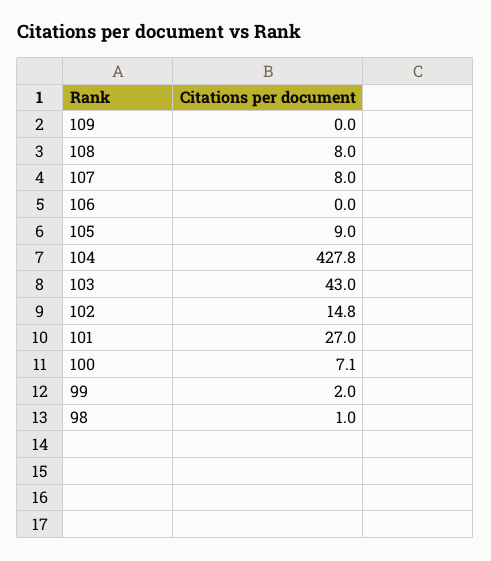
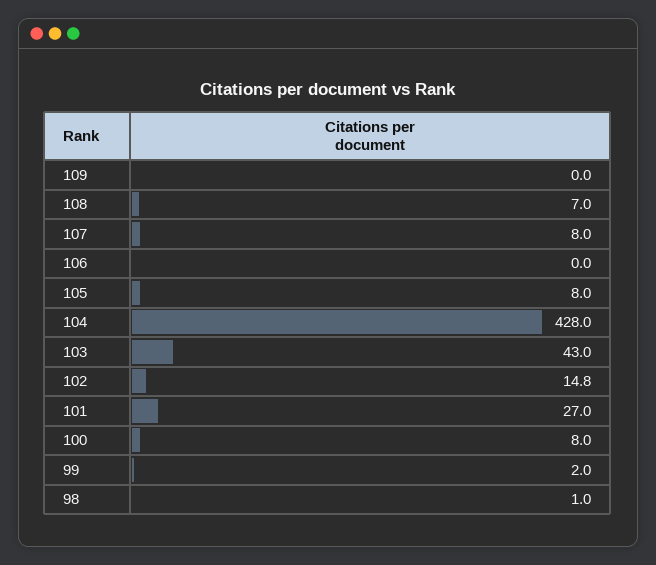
  {
    "109": 0,
-   "108": 8,
+   "108": 7,
    "107": 8,
    "106": 0,
-   "105": 9,
+   "105": 8,
-   "104": 427.8,
+   "104": 428,
    "103": 43,
    "102": 14.8,
    "101": 27,
-   "100": 7.1,
+   "100": 8,
    "99": 2,
    "98": 1
  }

